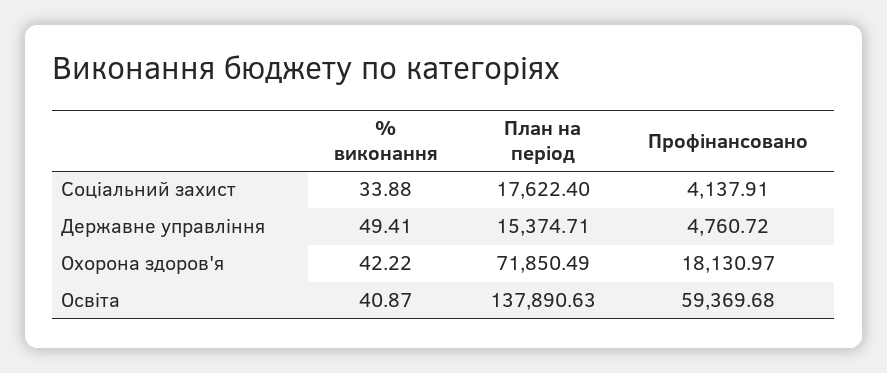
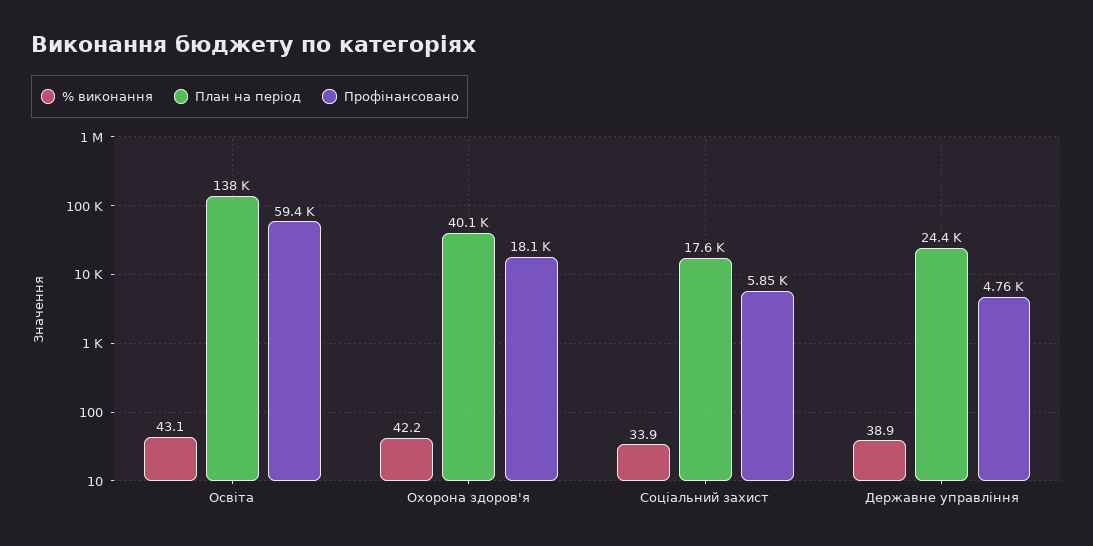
  {
    "% виконання": {
      "Соціальний захист": 33.88,
-     "Державне управління": 49.41,
+     "Державне управління": 38.9,
      "Охорона здоров'я": 42.22,
-     "Освіта": 40.87
+     "Освіта": 43.1
    },
    "План на період": {
      "Соціальний захист": 17622.4,
-     "Державне управління": 15374.71,
+     "Державне управління": 24400,
-     "Охорона здоров'я": 71850.49,
+     "Охорона здоров'я": 40100,
      "Освіта": 137890.63
    },
    "Профінансовано": {
-     "Соціальний захист": 4137.91,
+     "Соціальний захист": 5850,
      "Державне управління": 4760.72,
      "Охорона здоров'я": 18130.97,
      "Освіта": 59369.68
    }
  }

